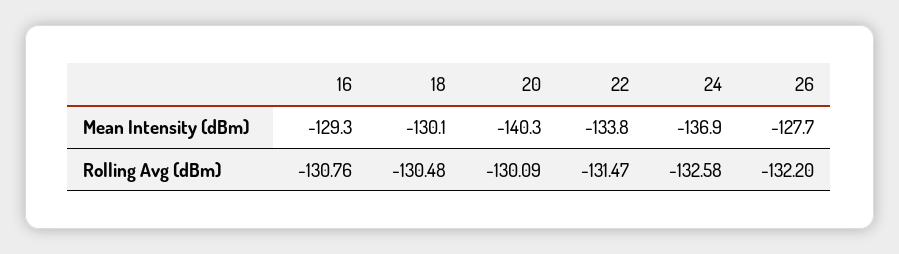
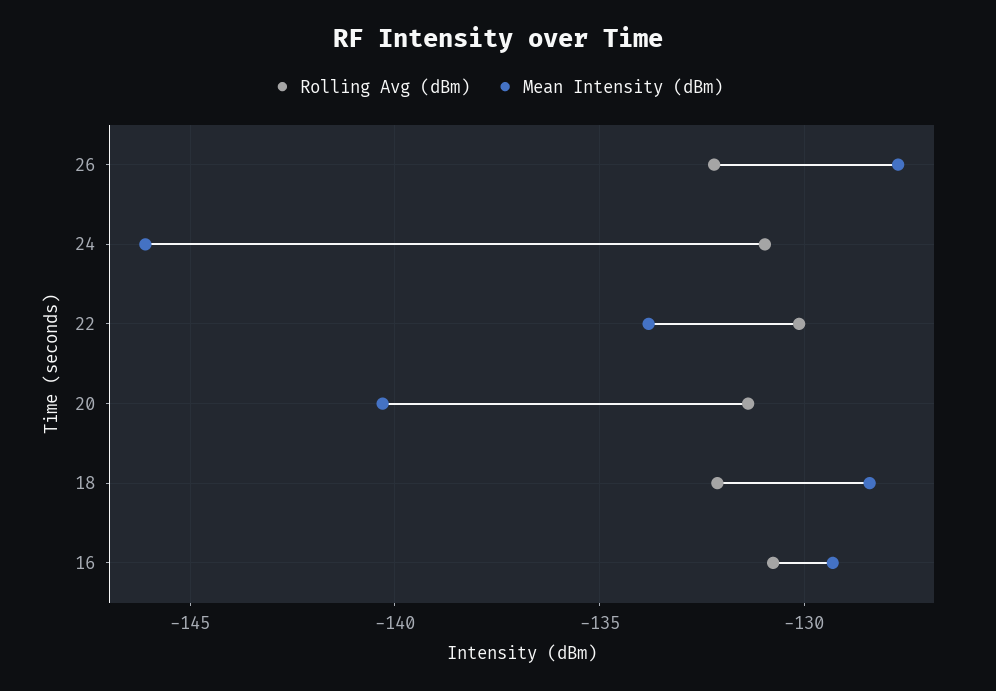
  {
    "Mean Intensity (dBm)": {
      "16": -129.3,
-     "18": -130.1,
+     "18": -128.5,
      "20": -140.3,
      "22": -133.8,
-     "24": -136.9,
+     "24": -146,
      "26": -127.7
    },
    "Rolling Avg (dBm)": {
      "16": -130.76,
-     "18": -130.48,
+     "18": -132,
-     "20": -130.09,
+     "20": -131.5,
-     "22": -131.47,
+     "22": -130,
-     "24": -132.58,
+     "24": -131,
      "26": -132.2
    }
  }

